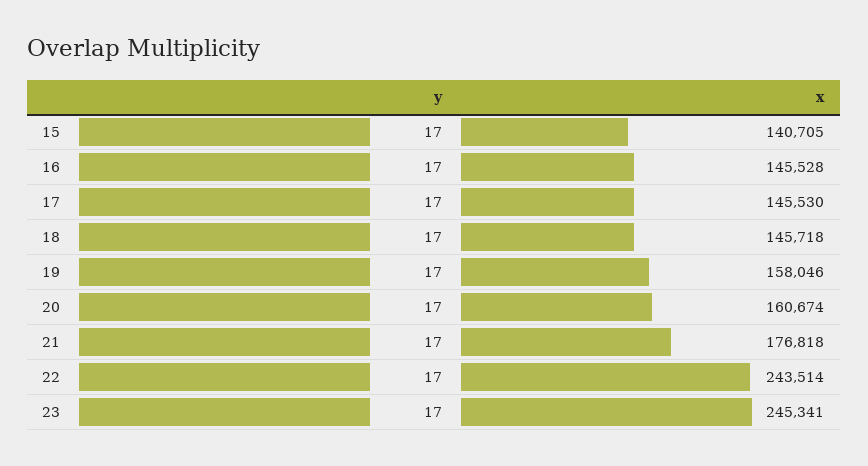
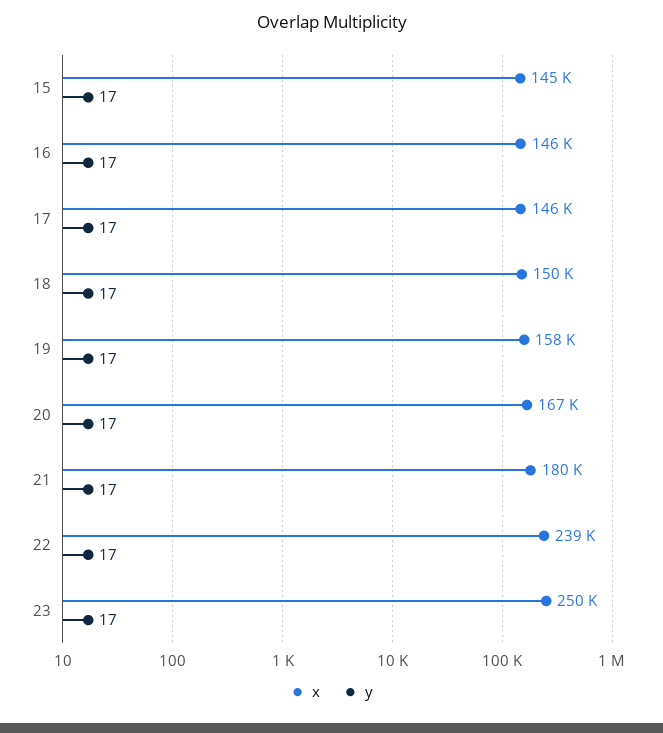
  {
    "y": {
      "15": 17,
      "16": 17,
      "17": 17,
      "18": 17,
      "19": 17,
      "20": 17,
      "21": 17,
      "22": 17,
      "23": 17
    },
    "x": {
-     "15": 140705,
+     "15": 145000,
      "16": 145528,
      "17": 145530,
-     "18": 145718,
+     "18": 150000,
      "19": 158046,
-     "20": 160674,
+     "20": 167000,
-     "21": 176818,
+     "21": 180000,
-     "22": 243514,
+     "22": 239000,
-     "23": 245341
+     "23": 250000
    }
  }

